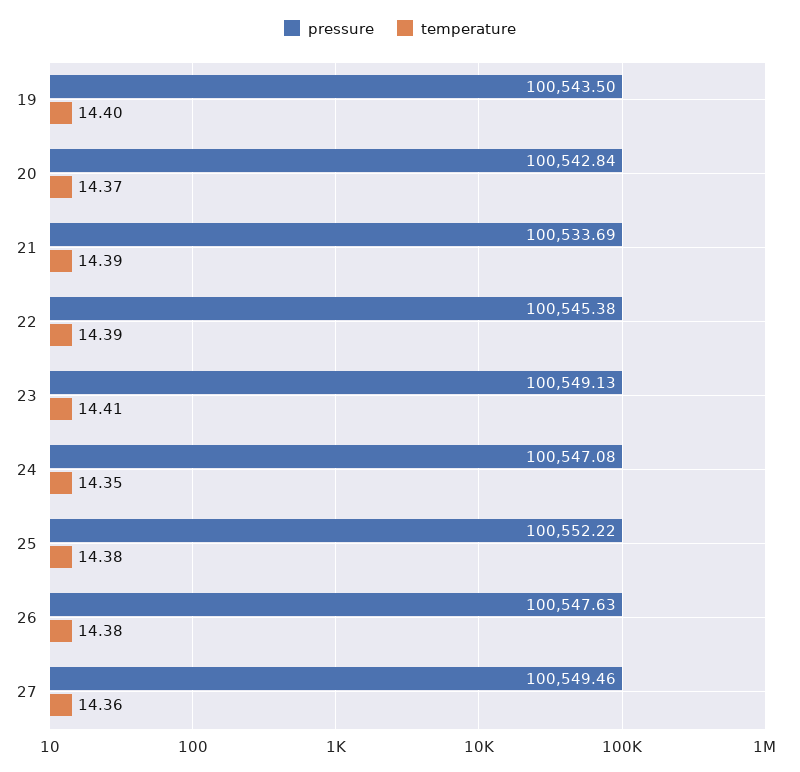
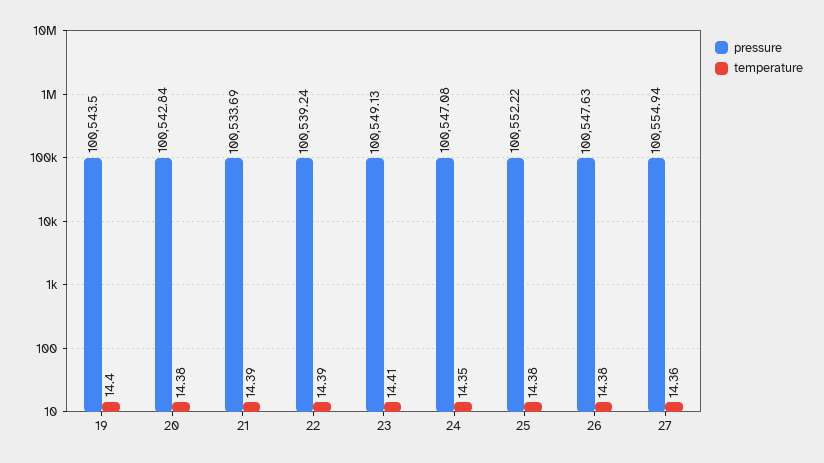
  {
    "pressure": {
      "19": 100543.5,
      "20": 100542.84,
      "21": 100533.69,
-     "22": 100545.38,
+     "22": 100539.24,
      "23": 100549.13,
      "24": 100547.08,
      "25": 100552.22,
      "26": 100547.63,
-     "27": 100549.46
+     "27": 100554.94
    },
    "temperature": {
      "19": 14.4,
-     "20": 14.37,
+     "20": 14.38,
      "21": 14.39,
      "22": 14.39,
      "23": 14.41,
      "24": 14.35,
      "25": 14.38,
      "26": 14.38,
      "27": 14.36
    }
  }

